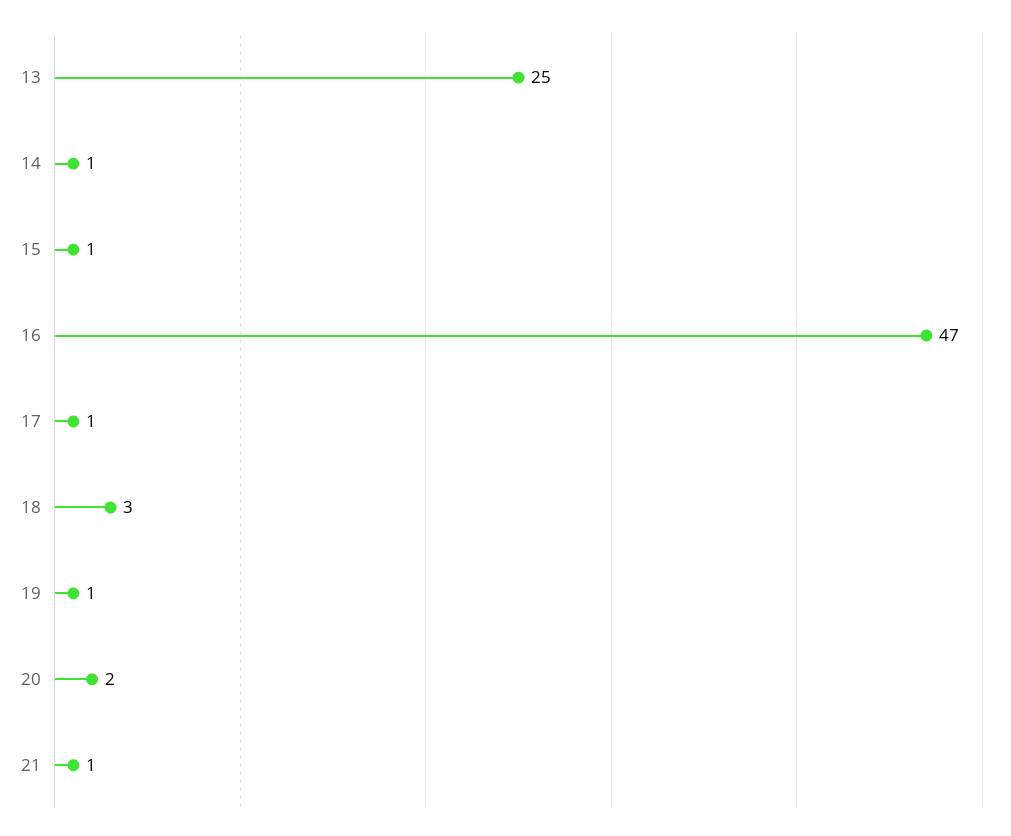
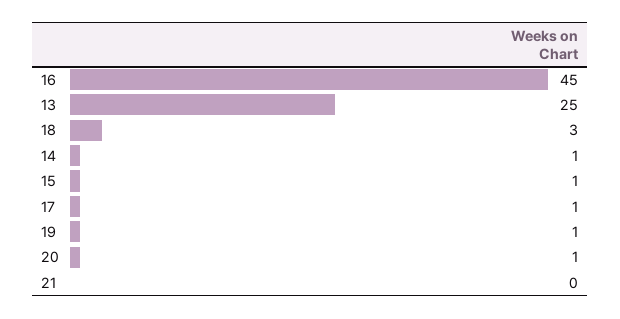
  {
    "13": 25,
    "14": 1,
    "15": 1,
-   "16": 47,
+   "16": 45,
    "17": 1,
    "18": 3,
    "19": 1,
-   "20": 2,
+   "20": 1,
-   "21": 1
+   "21": 0
  }

